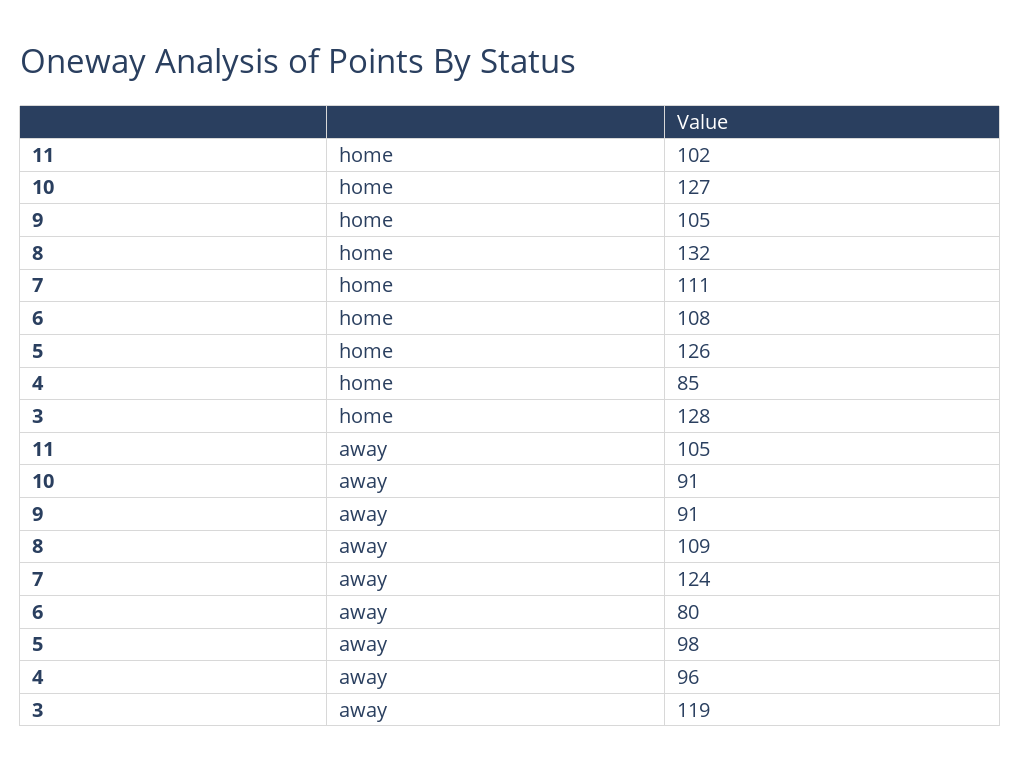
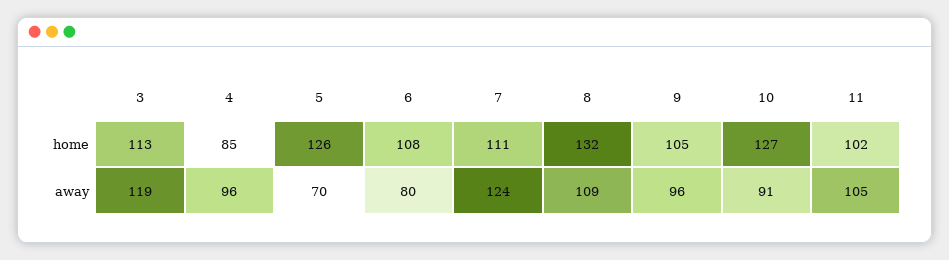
  {
    "11": {
      "home": 102,
      "away": 105
    },
    "10": {
      "home": 127,
      "away": 91
    },
    "9": {
      "home": 105,
-     "away": 91
+     "away": 96
    },
    "8": {
      "home": 132,
      "away": 109
    },
    "7": {
      "home": 111,
      "away": 124
    },
    "6": {
      "home": 108,
      "away": 80
    },
    "5": {
      "home": 126,
-     "away": 98
+     "away": 70
    },
    "4": {
      "home": 85,
      "away": 96
    },
    "3": {
-     "home": 128,
+     "home": 113,
      "away": 119
    }
  }

